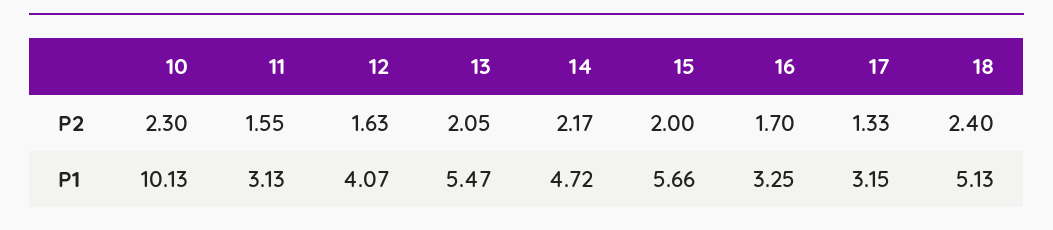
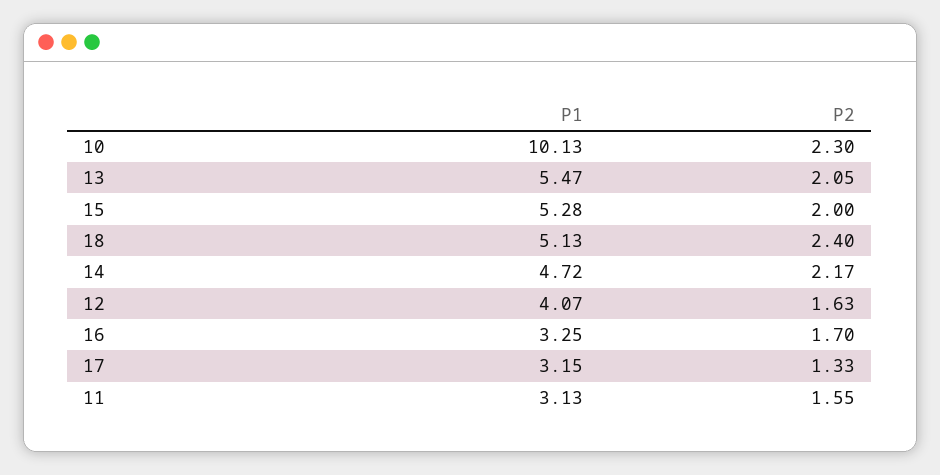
  {
    "10": {
      "P2": 2.3,
      "P1": 10.13
    },
    "11": {
      "P2": 1.55,
      "P1": 3.13
    },
    "12": {
      "P2": 1.63,
      "P1": 4.07
    },
    "13": {
      "P2": 2.05,
      "P1": 5.47
    },
    "14": {
      "P2": 2.17,
      "P1": 4.72
    },
    "15": {
      "P2": 2,
-     "P1": 5.66
+     "P1": 5.28
    },
    "16": {
      "P2": 1.7,
      "P1": 3.25
    },
    "17": {
      "P2": 1.33,
      "P1": 3.15
    },
    "18": {
      "P2": 2.4,
      "P1": 5.13
    }
  }

